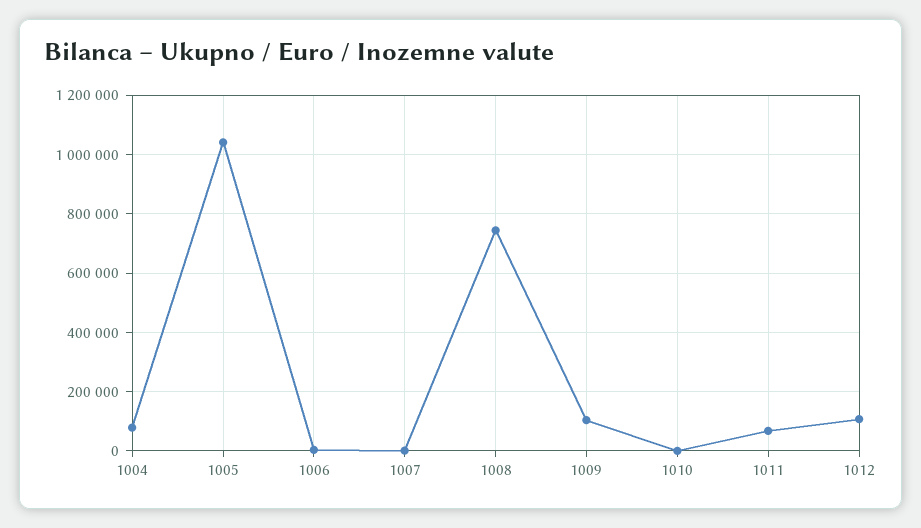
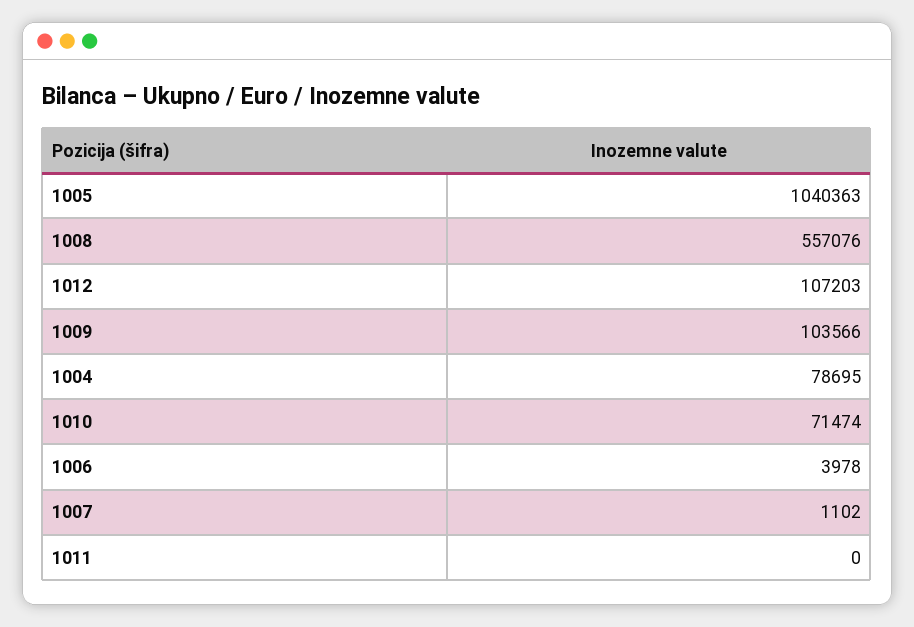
  {
    "1004": 78695,
    "1005": 1040363,
    "1006": 3978,
    "1007": 1102,
-   "1008": 750000,
+   "1008": 557076,
    "1009": 103566,
-   "1010": 0,
+   "1010": 71474,
-   "1011": 75000,
+   "1011": 0,
    "1012": 107203
  }

